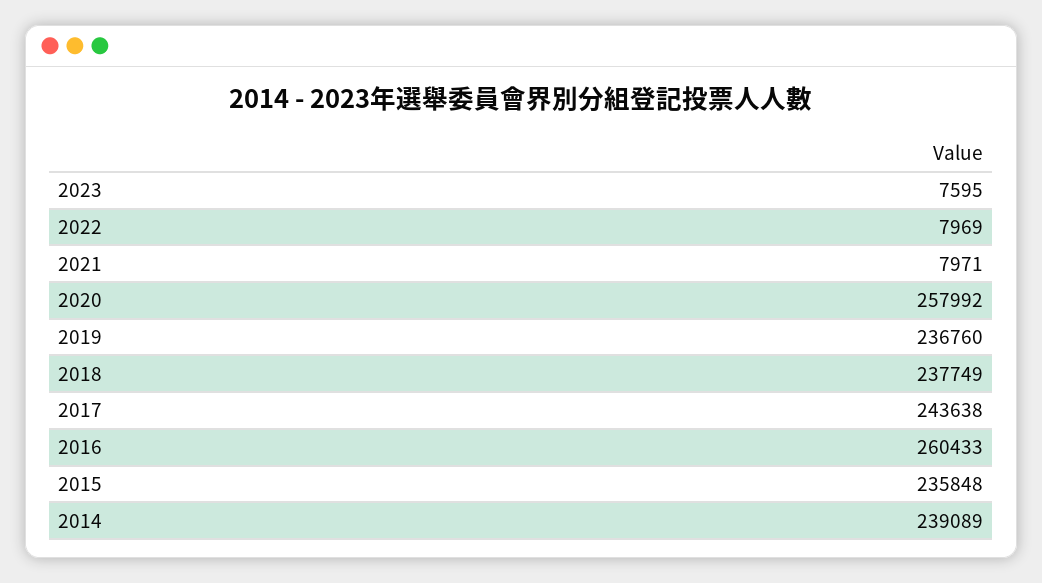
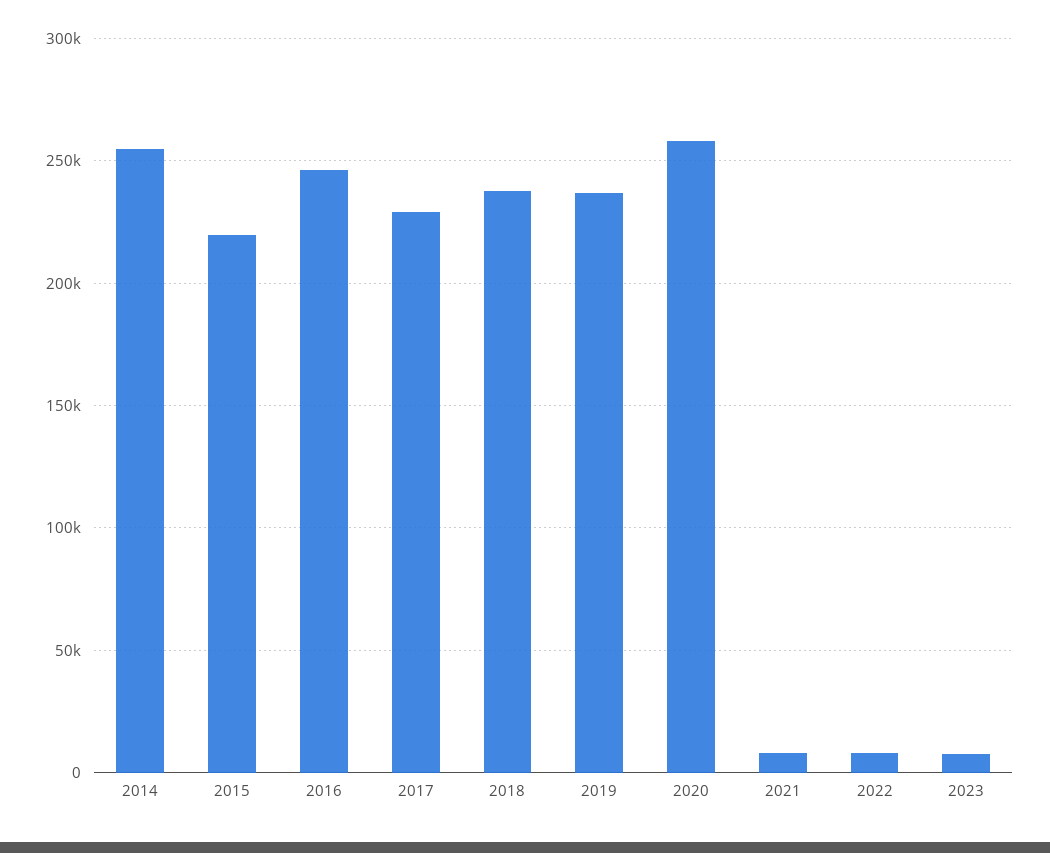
  {
    "2023": 7595,
    "2022": 7969,
    "2021": 7971,
    "2020": 257992,
    "2019": 236760,
    "2018": 237749,
-   "2017": 243638,
+   "2017": 230000,
-   "2016": 260433,
+   "2016": 245000,
-   "2015": 235848,
+   "2015": 220000,
-   "2014": 239089
+   "2014": 255000
  }

